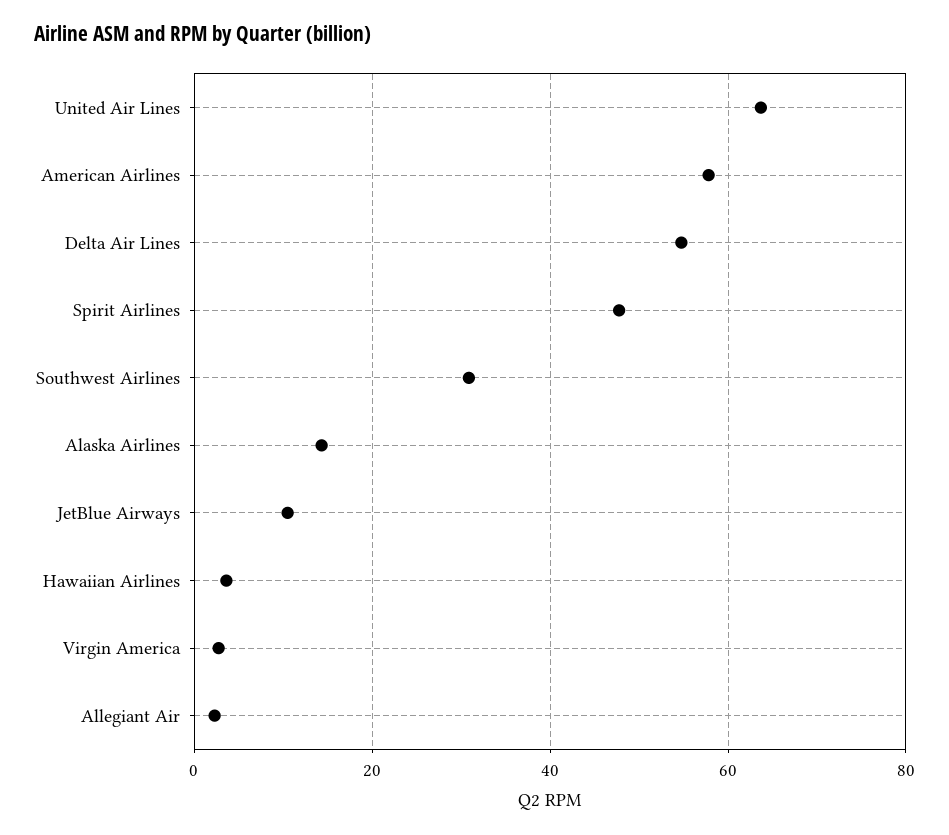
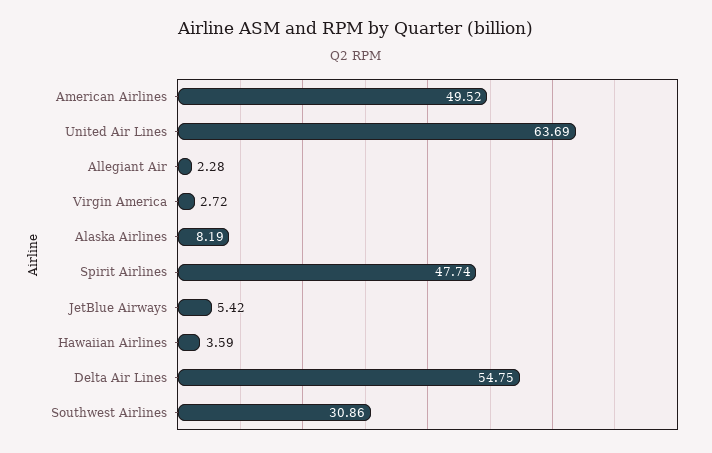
  {
    "United Air Lines": 63.69,
-   "American Airlines": 58,
+   "American Airlines": 49.52,
    "Delta Air Lines": 54.75,
    "Spirit Airlines": 47.74,
    "Southwest Airlines": 30.86,
-   "Alaska Airlines": 14,
+   "Alaska Airlines": 8.19,
-   "JetBlue Airways": 10,
+   "JetBlue Airways": 5.42,
    "Hawaiian Airlines": 3.59,
    "Virgin America": 2.72,
    "Allegiant Air": 2.28
  }

